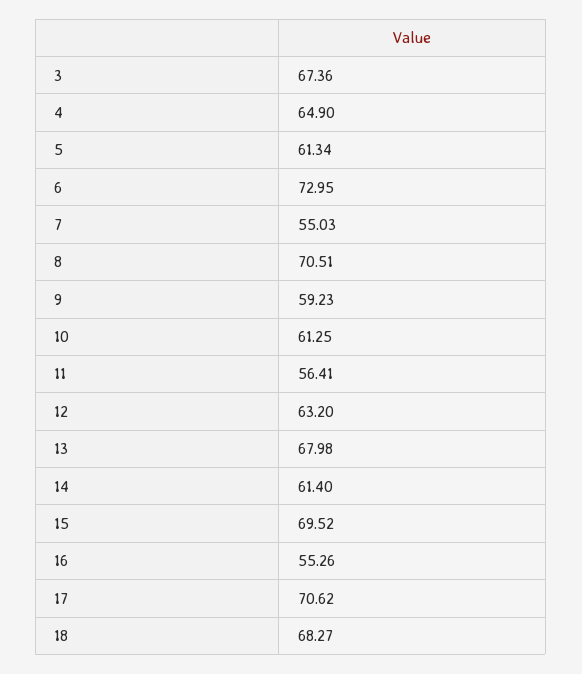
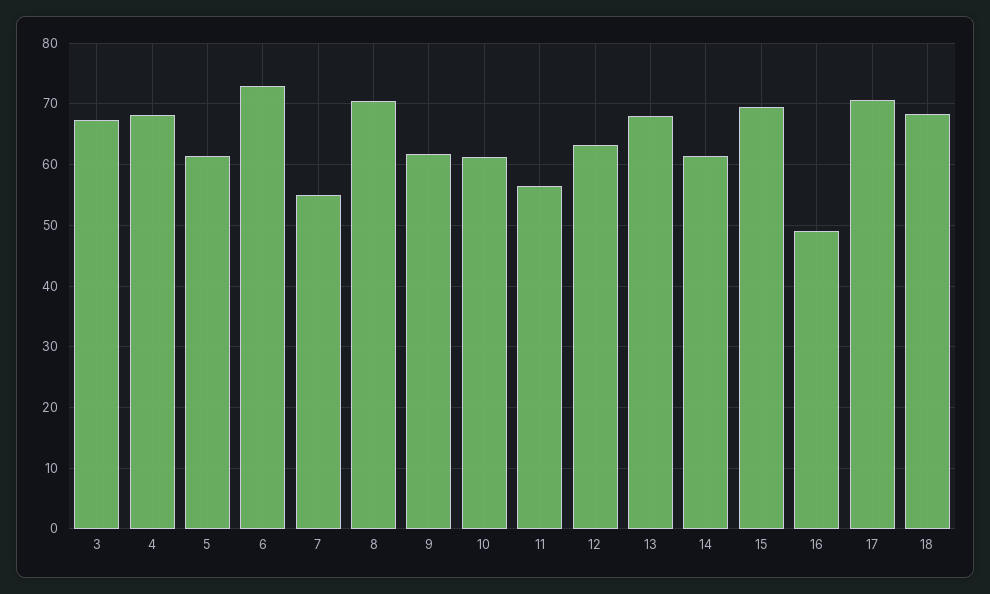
  {
    "3": 67.36,
-   "4": 64.9,
+   "4": 68,
    "5": 61.34,
    "6": 72.95,
    "7": 55.03,
    "8": 70.51,
-   "9": 59.23,
+   "9": 62,
    "10": 61.25,
    "11": 56.41,
    "12": 63.2,
    "13": 67.98,
    "14": 61.4,
    "15": 69.52,
-   "16": 55.26,
+   "16": 49,
    "17": 70.62,
    "18": 68.27
  }

